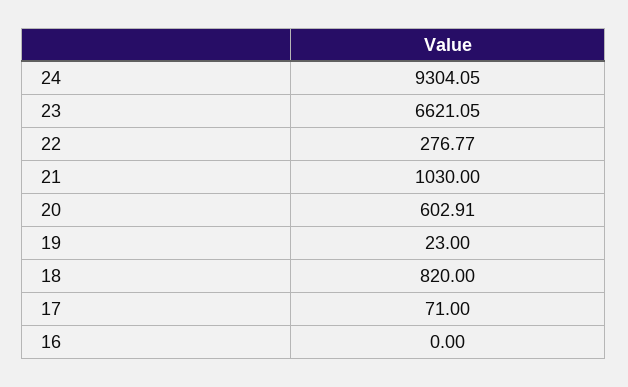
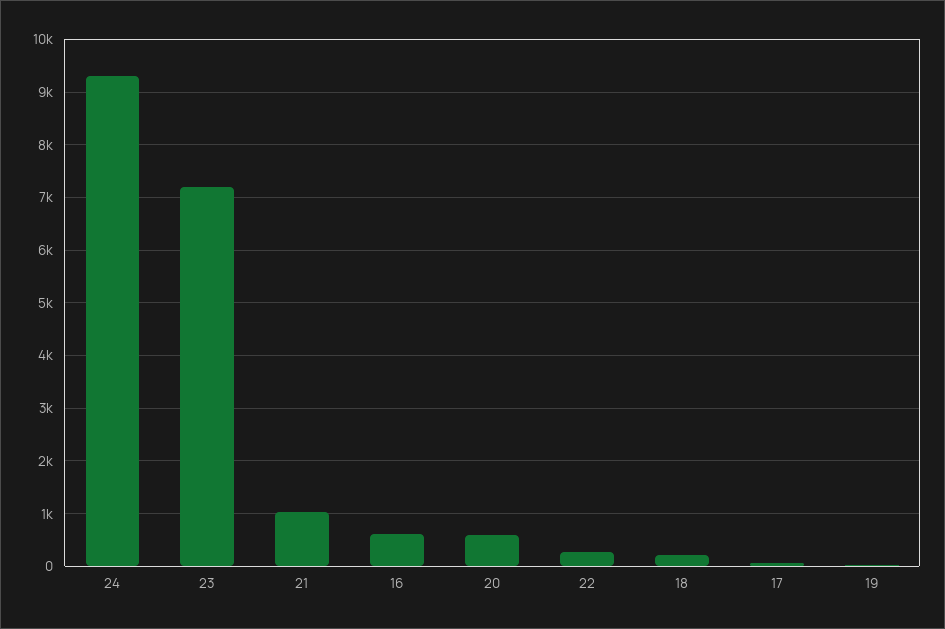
  {
    "24": 9304.05,
-   "23": 6621.05,
+   "23": 7200,
    "22": 276.77,
    "21": 1030,
    "20": 602.91,
    "19": 23,
-   "18": 820,
+   "18": 200,
    "17": 71,
-   "16": 0
+   "16": 600
  }

